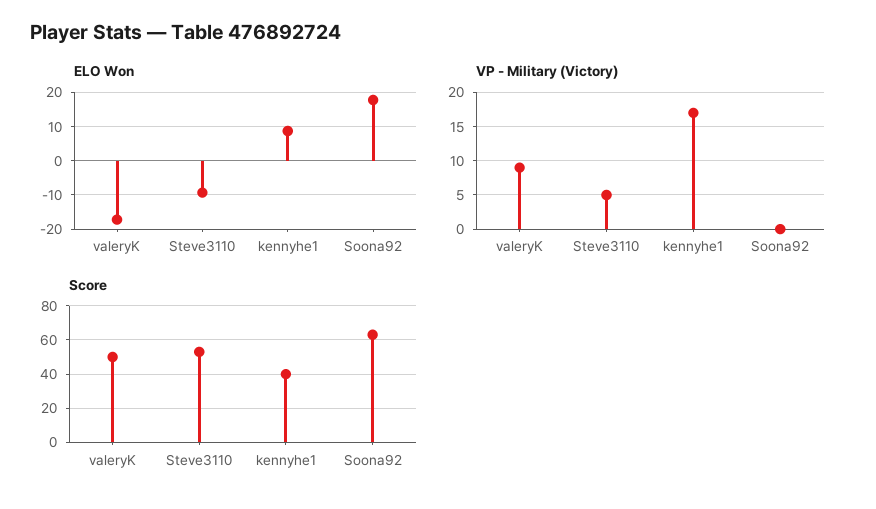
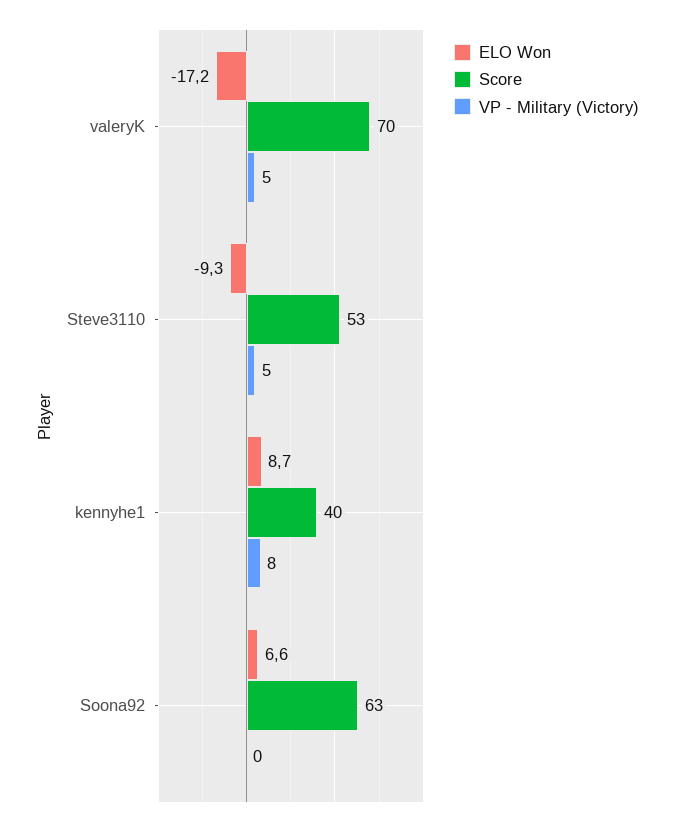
  {
    "ELO Won": {
      "valeryK": -17.2,
      "Steve3110": -9.3,
      "kennyhe1": 8.7,
-     "Soona92": 18
+     "Soona92": 6.6
    },
    "VP - Military (Victory)": {
-     "valeryK": 9,
+     "valeryK": 5,
      "Steve3110": 5,
-     "kennyhe1": 17,
+     "kennyhe1": 8,
      "Soona92": 0
    },
    "Score": {
-     "valeryK": 50,
+     "valeryK": 70,
      "Steve3110": 53,
      "kennyhe1": 40,
      "Soona92": 63
    }
  }

